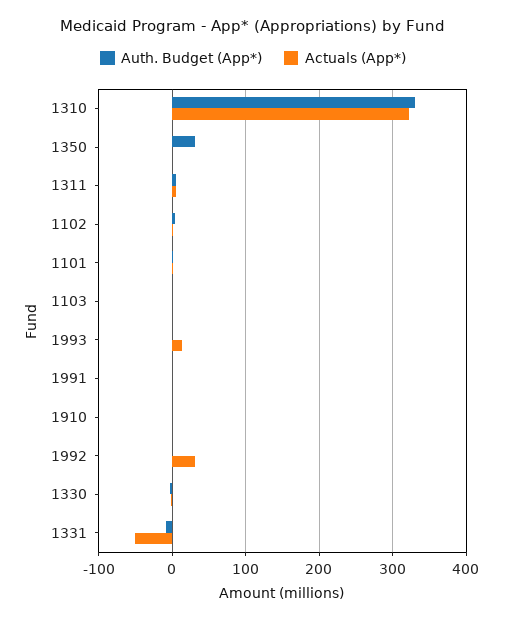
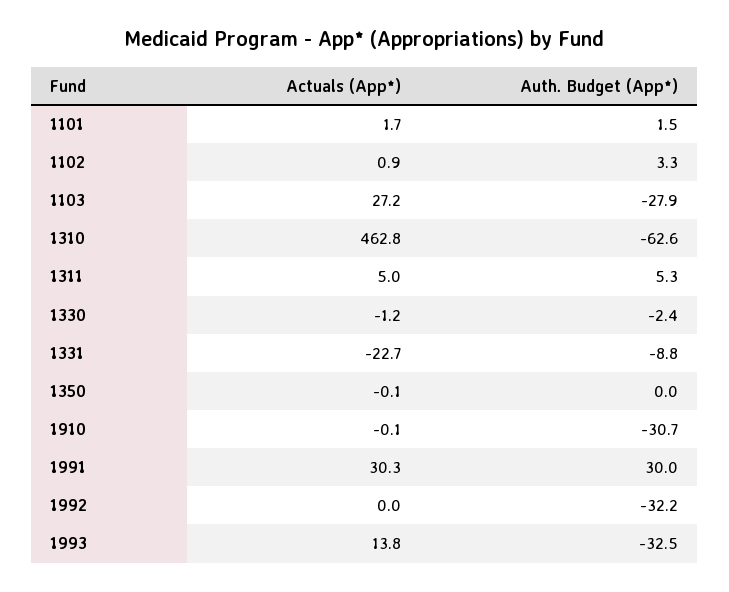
  {
    "Auth. Budget (App*)": {
-     "1310": 330,
+     "1310": -62.6,
-     "1350": 30,
+     "1350": 0,
      "1311": 5.3,
      "1102": 3.3,
      "1101": 1.5,
-     "1103": 0,
+     "1103": -27.9,
-     "1993": 0,
+     "1993": -32.5,
-     "1991": 0,
+     "1991": 30,
-     "1910": 0,
+     "1910": -30.7,
-     "1992": 0,
+     "1992": -32.2,
      "1330": -2.4,
      "1331": -8.8
    },
    "Actuals (App*)": {
-     "1310": 320,
+     "1310": 462.8,
      "1350": -0.1,
      "1311": 5,
      "1102": 0.9,
      "1101": 1.7,
-     "1103": 0,
+     "1103": 27.2,
      "1993": 13.8,
-     "1991": 0,
+     "1991": 30.3,
      "1910": -0.1,
-     "1992": 30,
+     "1992": 0,
      "1330": -1.2,
-     "1331": -50
+     "1331": -22.7
    }
  }

